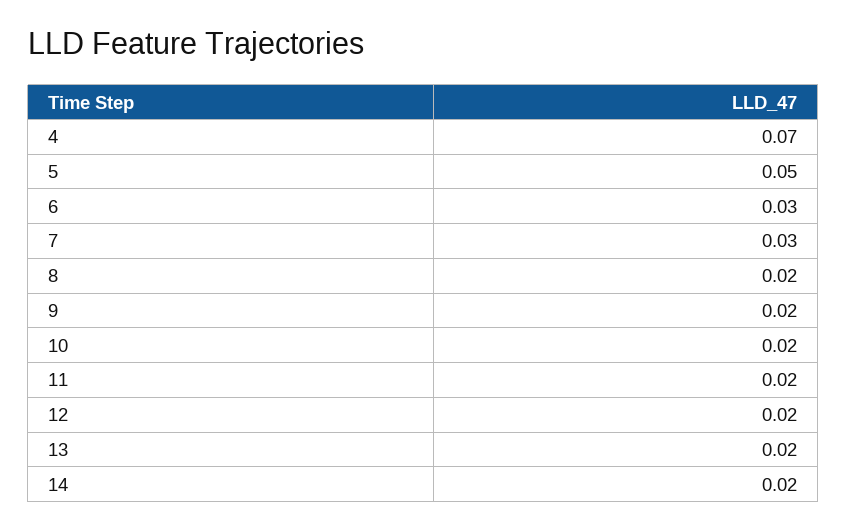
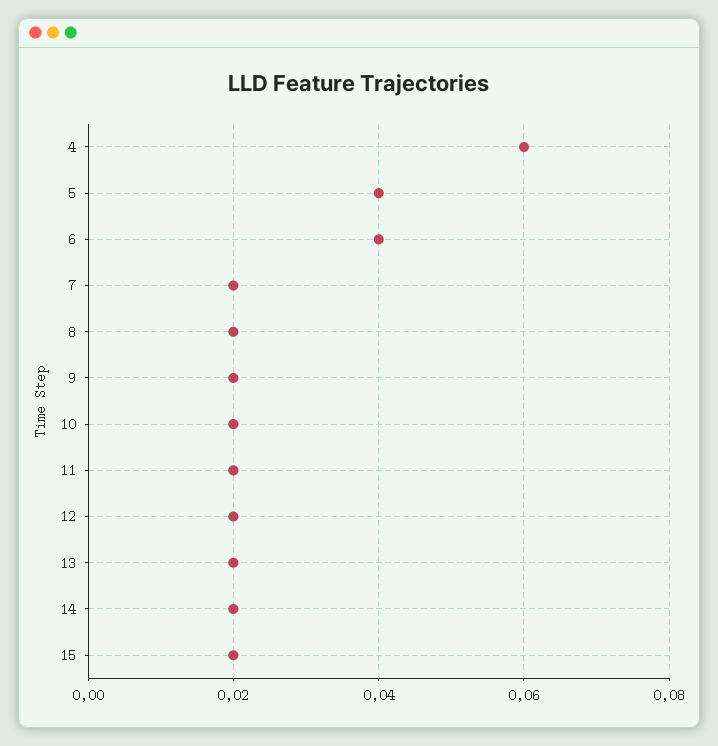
  {
-   "4": 0.07,
+   "4": 0.06,
-   "5": 0.05,
+   "5": 0.04,
-   "6": 0.03,
+   "6": 0.04,
-   "7": 0.03,
+   "7": 0.02,
    "8": 0.02,
    "9": 0.02,
    "10": 0.02,
    "11": 0.02,
    "12": 0.02,
    "13": 0.02,
-   "14": 0.02
+   "14": 0.02,
+   "15": 0.02
  }

